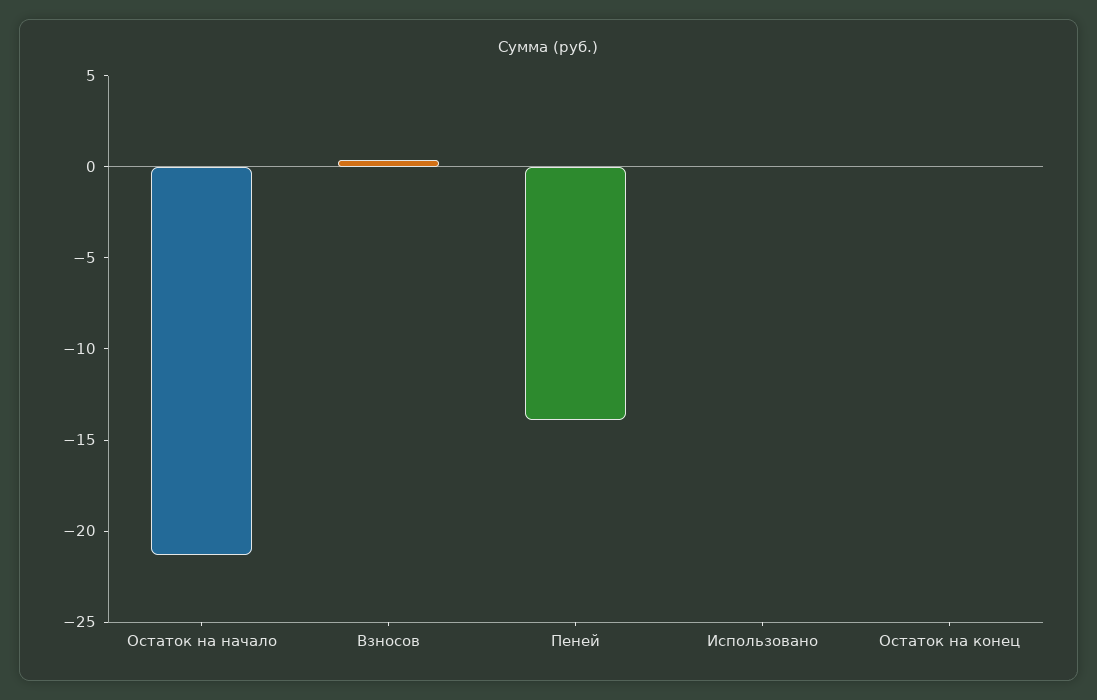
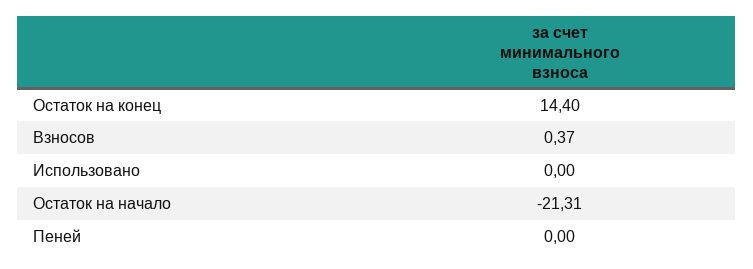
  {
    "Остаток на начало": -21.31,
    "Взносов": 0.37,
-   "Пеней": -14,
+   "Пеней": 0,
    "Использовано": 0,
-   "Остаток на конец": 0
+   "Остаток на конец": 14.4
  }

